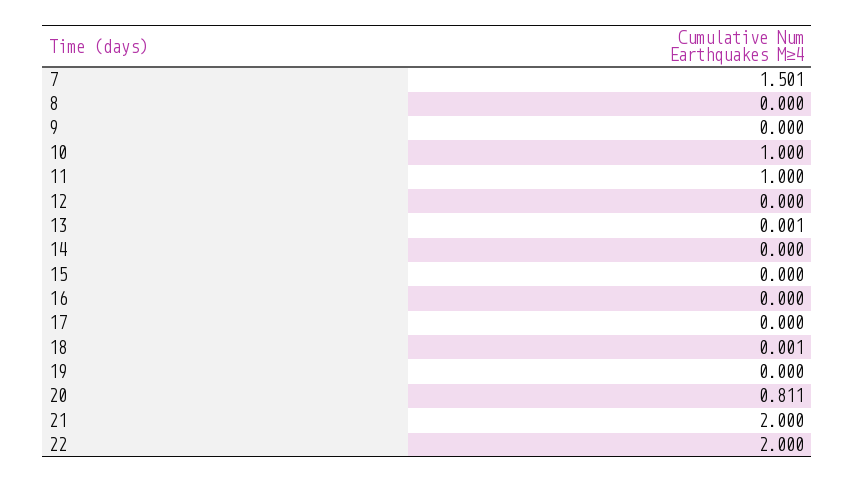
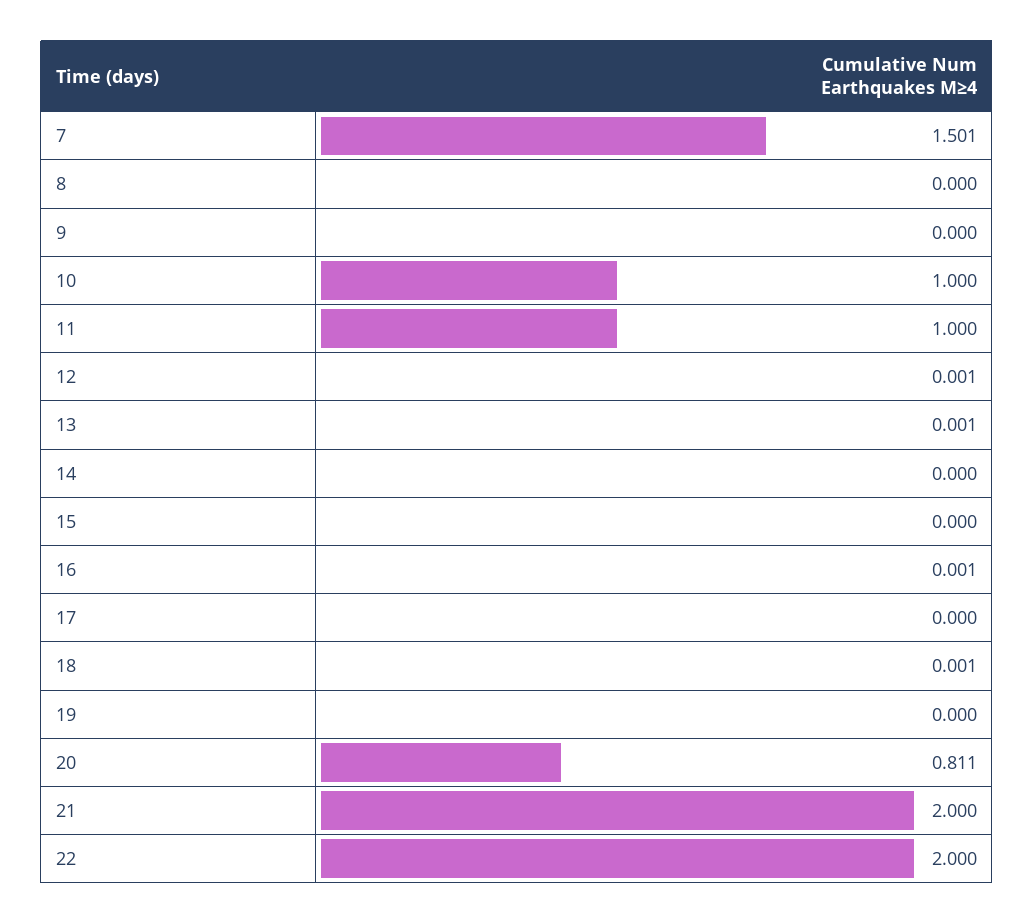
  {
    "7": 1.501,
    "8": 0,
    "9": 0,
    "10": 1,
    "11": 1,
-   "12": 0,
+   "12": 0.001,
    "13": 0.001,
    "14": 0,
    "15": 0,
-   "16": 0,
+   "16": 0.001,
    "17": 0,
    "18": 0.001,
    "19": 0,
    "20": 0.811,
    "21": 2,
    "22": 2
  }

